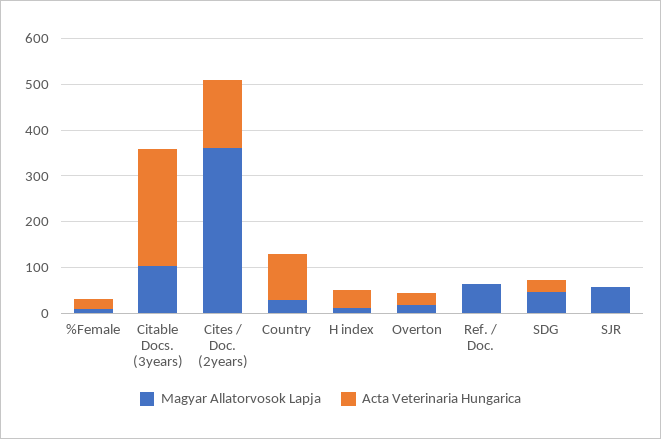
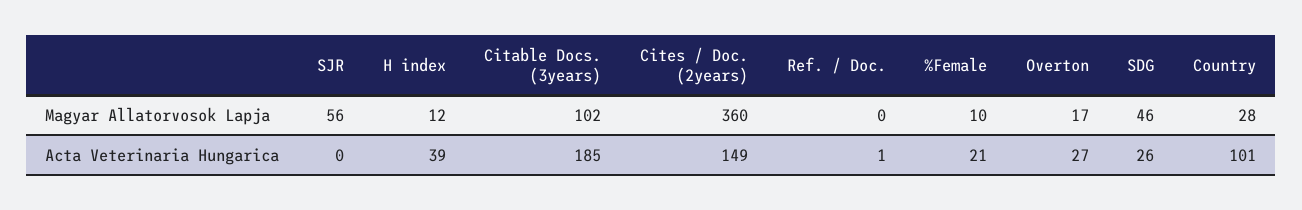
  {
    "Magyar Allatorvosok Lapja": {
      "%Female": 10,
      "Citable Docs. (3years)": 102,
      "Cites / Doc. (2years)": 360,
      "Country": 28,
      "H index": 12,
      "Overton": 17,
-     "Ref. / Doc.": 60,
+     "Ref. / Doc.": 0,
      "SDG": 46,
      "SJR": 56
    },
    "Acta Veterinaria Hungarica": {
      "%Female": 21,
-     "Citable Docs. (3years)": 260,
+     "Citable Docs. (3years)": 185,
      "Cites / Doc. (2years)": 149,
      "Country": 101,
      "H index": 39,
      "Overton": 27,
      "Ref. / Doc.": 1,
      "SDG": 26,
      "SJR": 0
    }
  }

